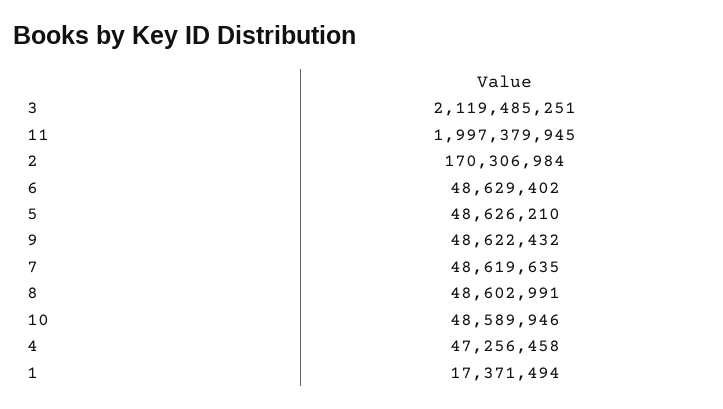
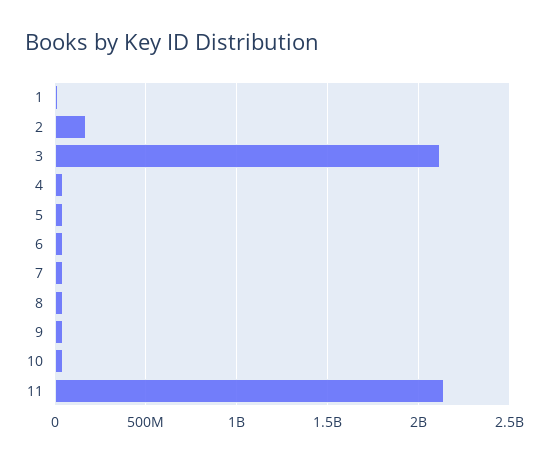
  {
    "3": 2119485251,
-   "11": 1997379945,
+   "11": 2150000000,
    "2": 170306984,
    "6": 48629402,
    "5": 48626210,
    "9": 48622432,
    "7": 48619635,
    "8": 48602991,
    "10": 48589946,
    "4": 47256458,
    "1": 17371494
  }

